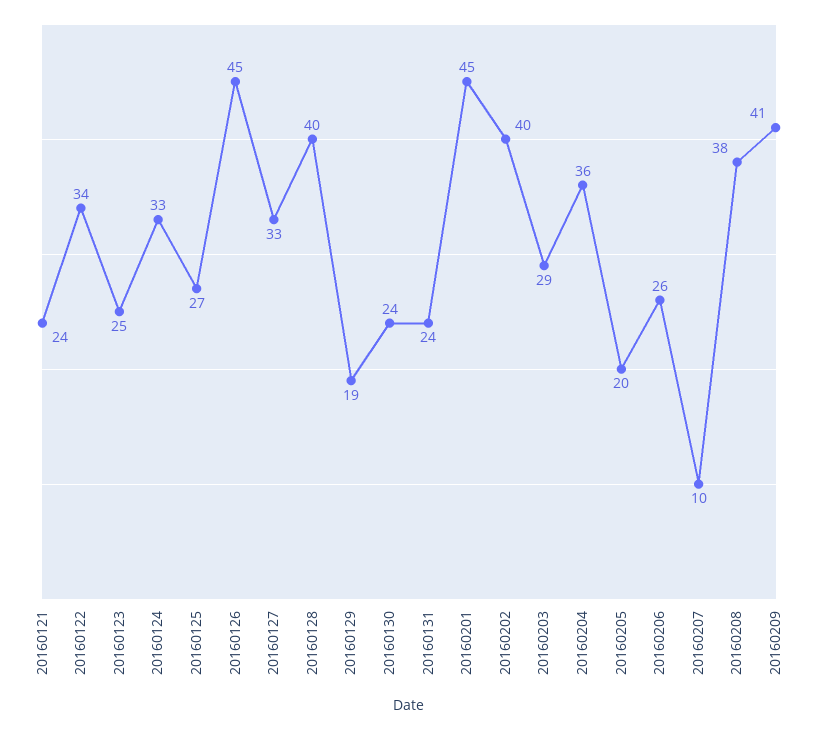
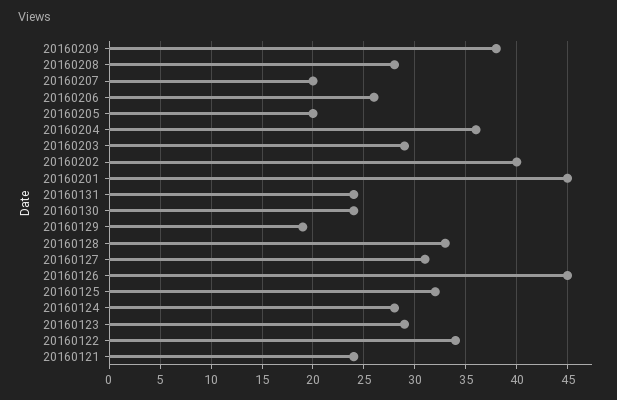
  {
    "20160121": 24,
    "20160122": 34,
-   "20160123": 25,
+   "20160123": 29,
-   "20160124": 33,
+   "20160124": 28,
-   "20160125": 27,
+   "20160125": 32,
    "20160126": 45,
-   "20160127": 33,
+   "20160127": 31,
-   "20160128": 40,
+   "20160128": 33,
    "20160129": 19,
    "20160130": 24,
    "20160131": 24,
    "20160201": 45,
    "20160202": 40,
    "20160203": 29,
    "20160204": 36,
    "20160205": 20,
    "20160206": 26,
-   "20160207": 10,
+   "20160207": 20,
-   "20160208": 38,
+   "20160208": 28,
-   "20160209": 41
+   "20160209": 38
  }

